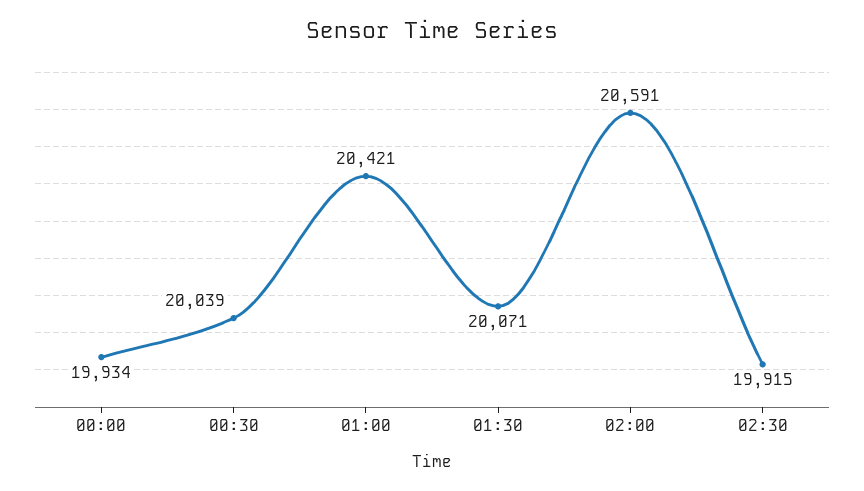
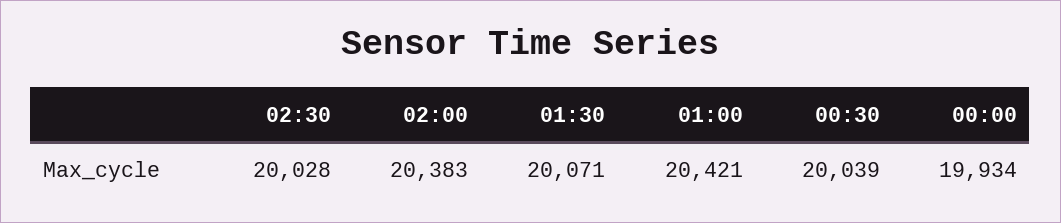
  {
    "00:00": 19934,
    "00:30": 20039,
    "01:00": 20421,
    "01:30": 20071,
-   "02:00": 20591,
+   "02:00": 20383,
-   "02:30": 19915
+   "02:30": 20028
  }

